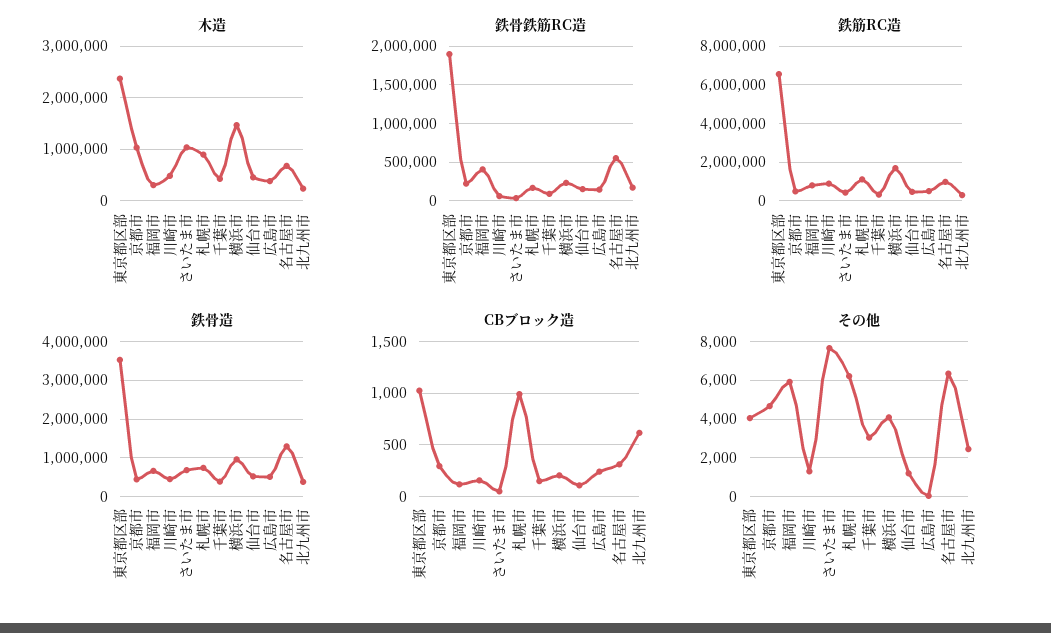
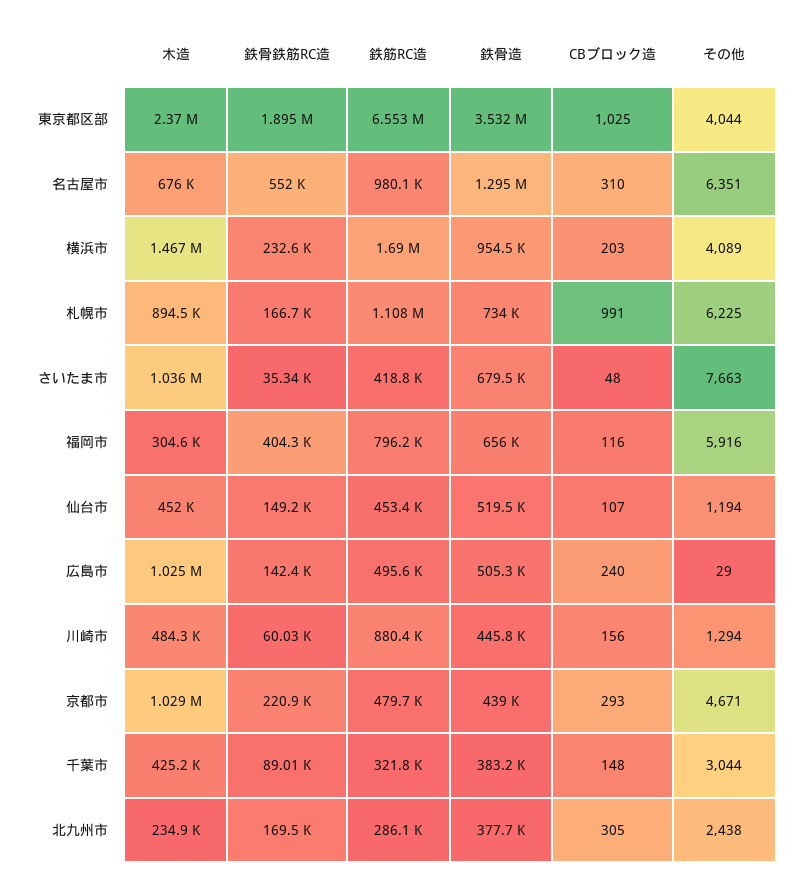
  {
    "木造": {
      "東京都区部": 2370000,
      "京都市": 1029000,
      "福岡市": 304600,
      "川崎市": 484300,
      "さいたま市": 1036000,
      "札幌市": 894500,
      "千葉市": 425200,
      "横浜市": 1467000,
      "仙台市": 452000,
-     "広島市": 400000,
+     "広島市": 1025000,
      "名古屋市": 676000,
      "北九州市": 234900
    },
    "鉄骨鉄筋RC造": {
      "東京都区部": 1895000,
      "京都市": 220900,
      "福岡市": 404300,
      "川崎市": 60030,
      "さいたま市": 35340,
      "札幌市": 166700,
      "千葉市": 89010,
      "横浜市": 232600,
      "仙台市": 149200,
      "広島市": 142400,
      "名古屋市": 552000,
      "北九州市": 169500
    },
    "鉄筋RC造": {
      "東京都区部": 6553000,
      "京都市": 479700,
      "福岡市": 796200,
      "川崎市": 880400,
      "さいたま市": 418800,
      "札幌市": 1108000,
      "千葉市": 321800,
      "横浜市": 1690000,
      "仙台市": 453400,
      "広島市": 495600,
      "名古屋市": 980100,
      "北九州市": 286100
    },
    "鉄骨造": {
      "東京都区部": 3532000,
      "京都市": 439000,
      "福岡市": 656000,
      "川崎市": 445800,
      "さいたま市": 679500,
      "札幌市": 734000,
      "千葉市": 383200,
      "横浜市": 954500,
      "仙台市": 519500,
      "広島市": 505300,
      "名古屋市": 1295000,
      "北九州市": 377700
    },
    "CBブロック造": {
      "東京都区部": 1025,
      "京都市": 293,
      "福岡市": 116,
      "川崎市": 156,
      "さいたま市": 48,
      "札幌市": 991,
      "千葉市": 148,
      "横浜市": 203,
      "仙台市": 107,
      "広島市": 240,
      "名古屋市": 310,
-     "北九州市": 600
+     "北九州市": 305
    },
    "その他": {
      "東京都区部": 4044,
      "京都市": 4671,
      "福岡市": 5916,
      "川崎市": 1294,
      "さいたま市": 7663,
      "札幌市": 6225,
      "千葉市": 3044,
      "横浜市": 4089,
      "仙台市": 1194,
      "広島市": 29,
      "名古屋市": 6351,
      "北九州市": 2438
    }
  }

